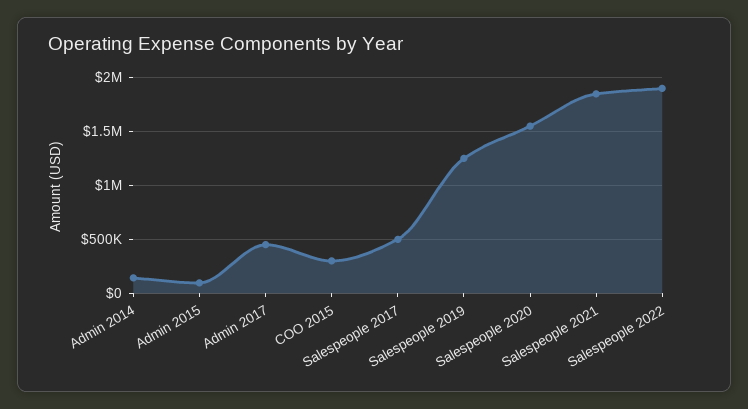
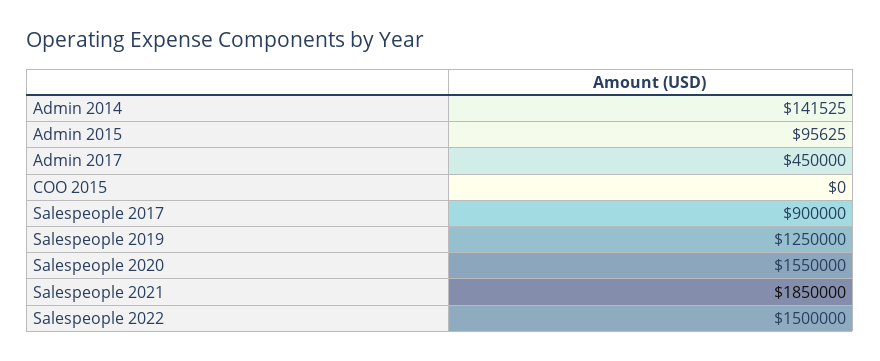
  {
    "Admin 2014": 141525,
    "Admin 2015": 95625,
    "Admin 2017": 450000,
-   "COO 2015": 300000,
+   "COO 2015": 0,
-   "Salespeople 2017": 500000,
+   "Salespeople 2017": 900000,
    "Salespeople 2019": 1250000,
    "Salespeople 2020": 1550000,
    "Salespeople 2021": 1850000,
-   "Salespeople 2022": 1900000
+   "Salespeople 2022": 1500000
  }

